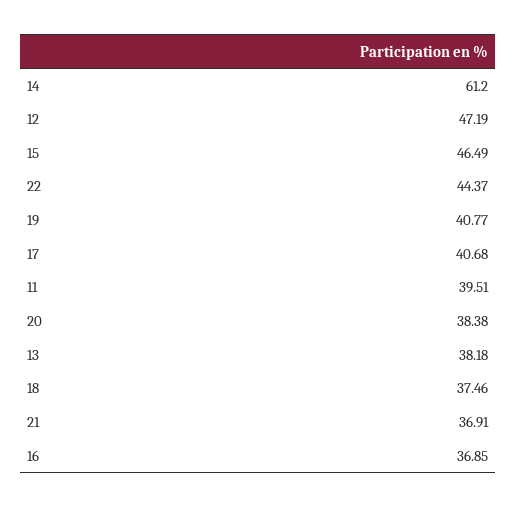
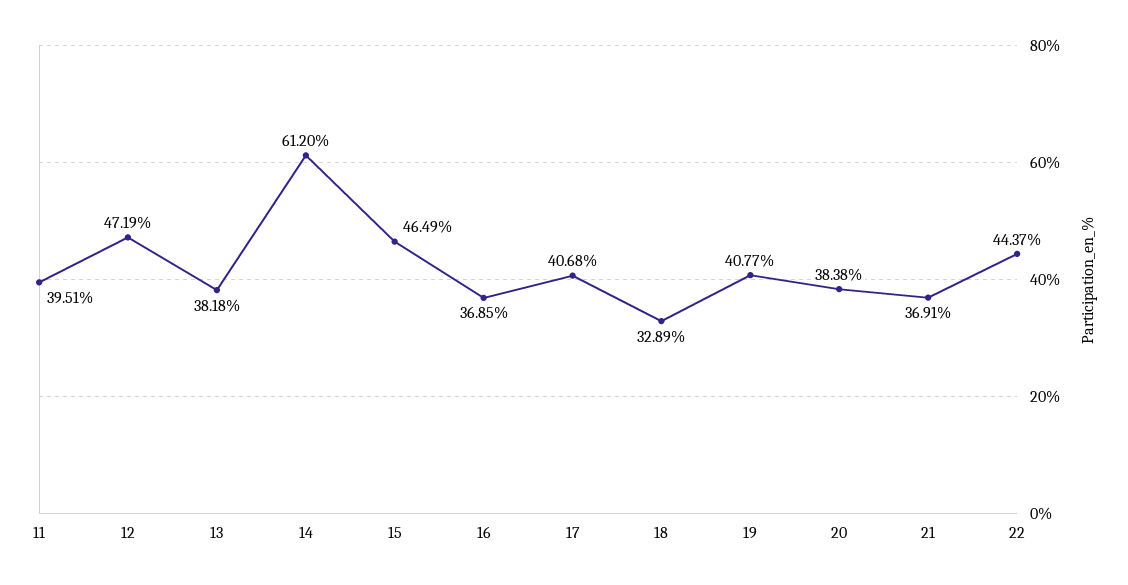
  {
    "14": 61.2,
    "12": 47.19,
    "15": 46.49,
    "22": 44.37,
    "19": 40.77,
    "17": 40.68,
    "11": 39.51,
    "20": 38.38,
    "13": 38.18,
-   "18": 37.46,
+   "18": 32.89,
    "21": 36.91,
    "16": 36.85
  }

